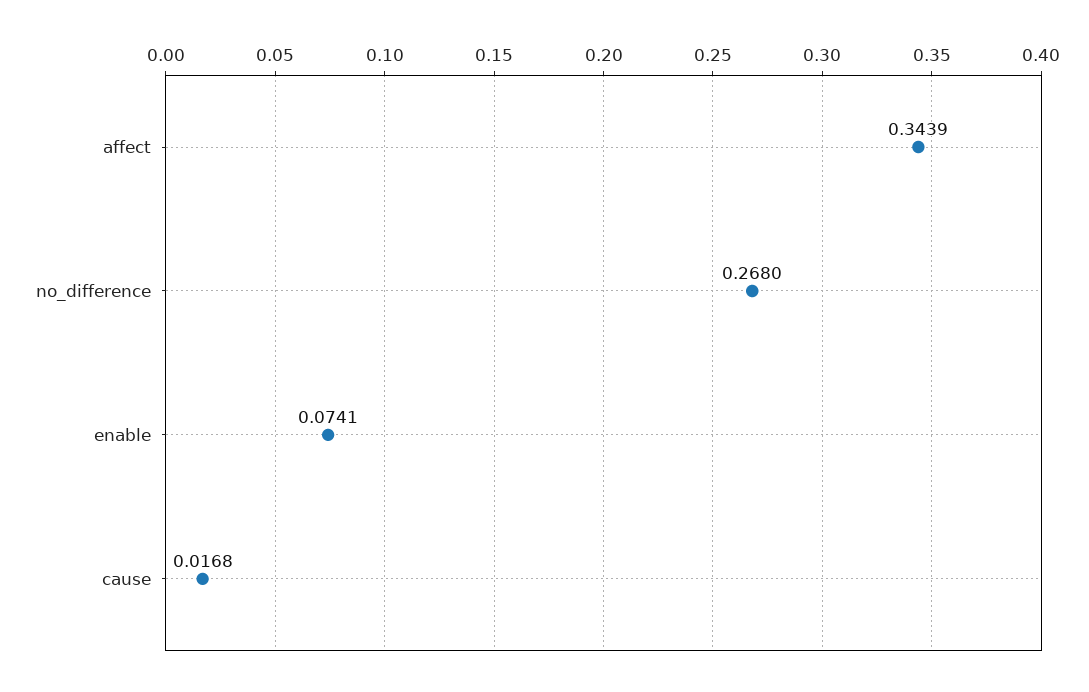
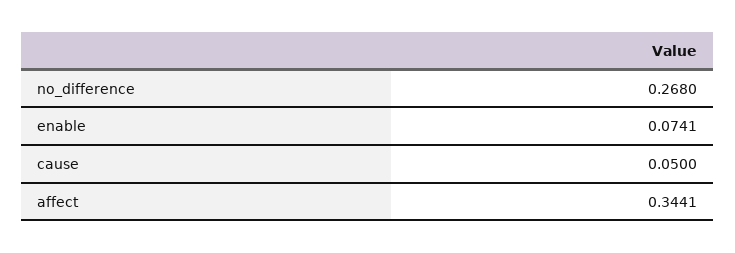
  {
-   "affect": 0.3439,
+   "affect": 0.3441,
    "no_difference": 0.268,
    "enable": 0.0741,
-   "cause": 0.0168
+   "cause": 0.05
  }

